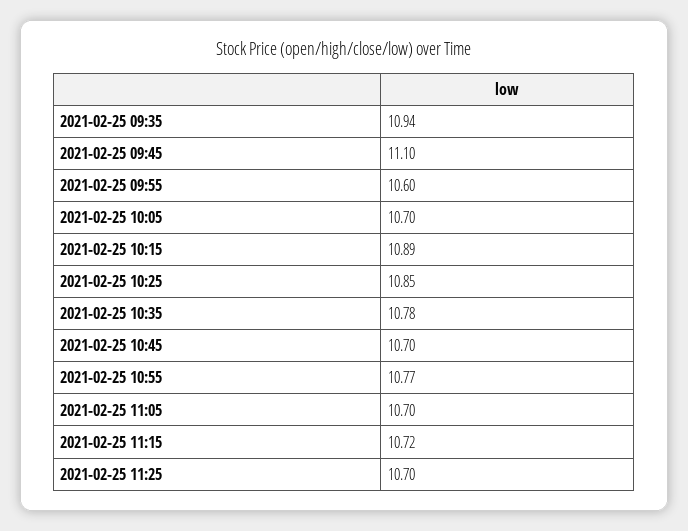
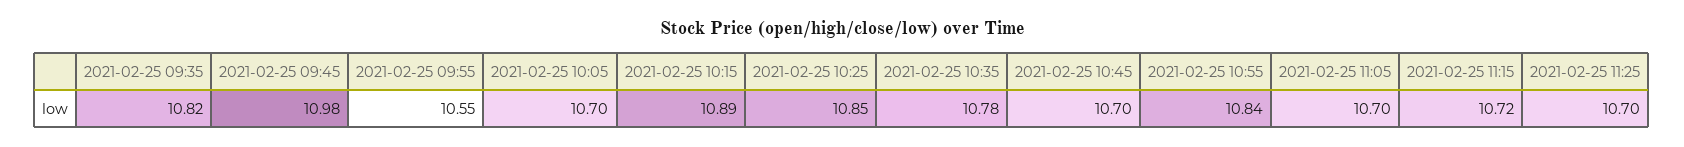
  {
-   "2021-02-25 09:35": 10.94,
+   "2021-02-25 09:35": 10.82,
-   "2021-02-25 09:45": 11.1,
+   "2021-02-25 09:45": 10.98,
-   "2021-02-25 09:55": 10.6,
+   "2021-02-25 09:55": 10.55,
    "2021-02-25 10:05": 10.7,
    "2021-02-25 10:15": 10.89,
    "2021-02-25 10:25": 10.85,
    "2021-02-25 10:35": 10.78,
    "2021-02-25 10:45": 10.7,
-   "2021-02-25 10:55": 10.77,
+   "2021-02-25 10:55": 10.84,
    "2021-02-25 11:05": 10.7,
    "2021-02-25 11:15": 10.72,
    "2021-02-25 11:25": 10.7
  }

